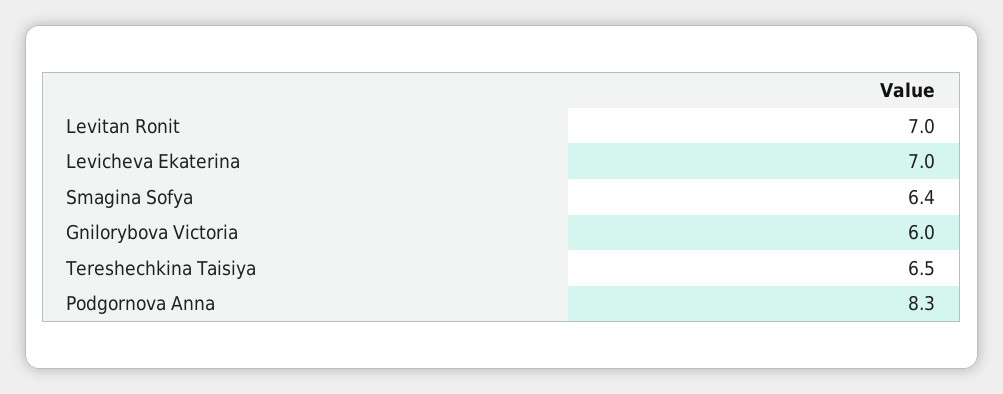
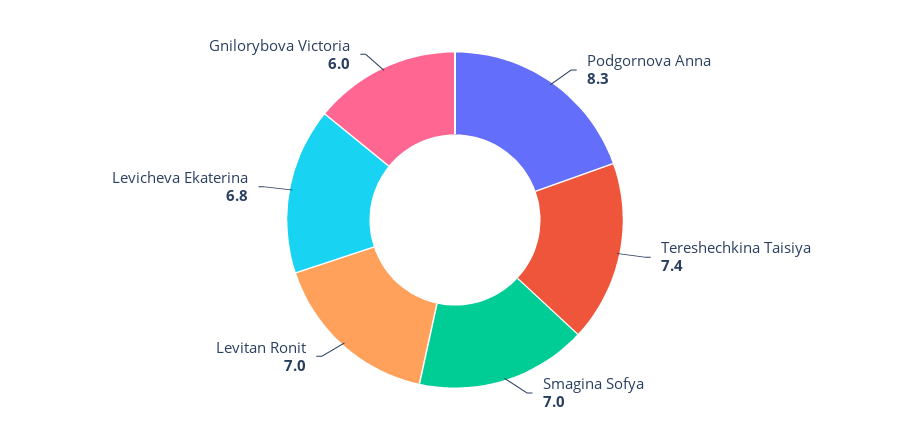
  {
    "Levitan Ronit": 7,
-   "Levicheva Ekaterina": 7,
+   "Levicheva Ekaterina": 6.8,
-   "Smagina Sofya": 6.4,
+   "Smagina Sofya": 7,
    "Gnilorybova Victoria": 6,
-   "Tereshechkina Taisiya": 6.5,
+   "Tereshechkina Taisiya": 7.4,
    "Podgornova Anna": 8.3
  }

